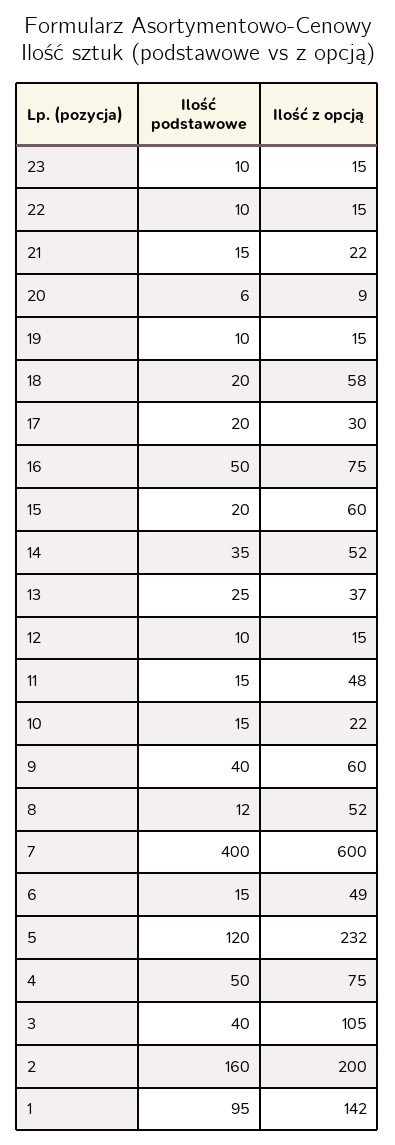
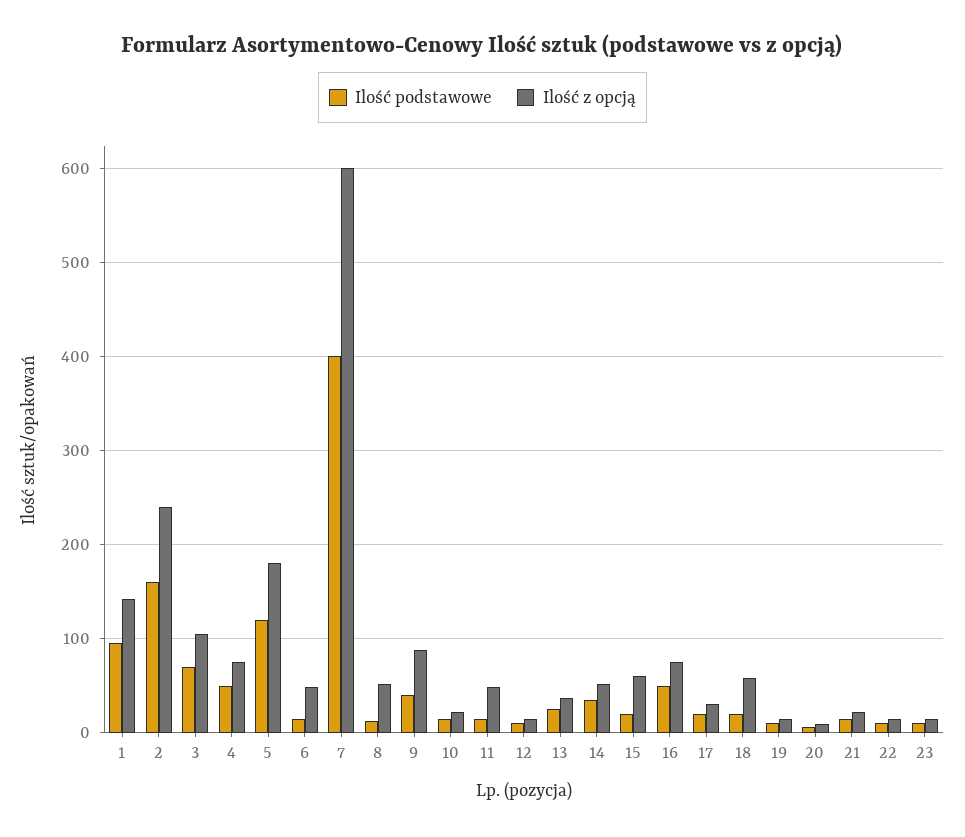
  {
    "Ilość podstawowe": {
      "23": 10,
      "22": 10,
      "21": 15,
      "20": 6,
      "19": 10,
      "18": 20,
      "17": 20,
      "16": 50,
      "15": 20,
      "14": 35,
      "13": 25,
      "12": 10,
      "11": 15,
      "10": 15,
      "9": 40,
      "8": 12,
      "7": 400,
      "6": 15,
      "5": 120,
      "4": 50,
-     "3": 40,
+     "3": 70,
      "2": 160,
      "1": 95
    },
    "Ilość z opcją": {
      "23": 15,
      "22": 15,
      "21": 22,
      "20": 9,
      "19": 15,
      "18": 58,
      "17": 30,
      "16": 75,
      "15": 60,
      "14": 52,
      "13": 37,
      "12": 15,
      "11": 48,
      "10": 22,
-     "9": 60,
+     "9": 90,
      "8": 52,
      "7": 600,
      "6": 49,
-     "5": 232,
+     "5": 180,
      "4": 75,
      "3": 105,
-     "2": 200,
+     "2": 240,
      "1": 142
    }
  }

